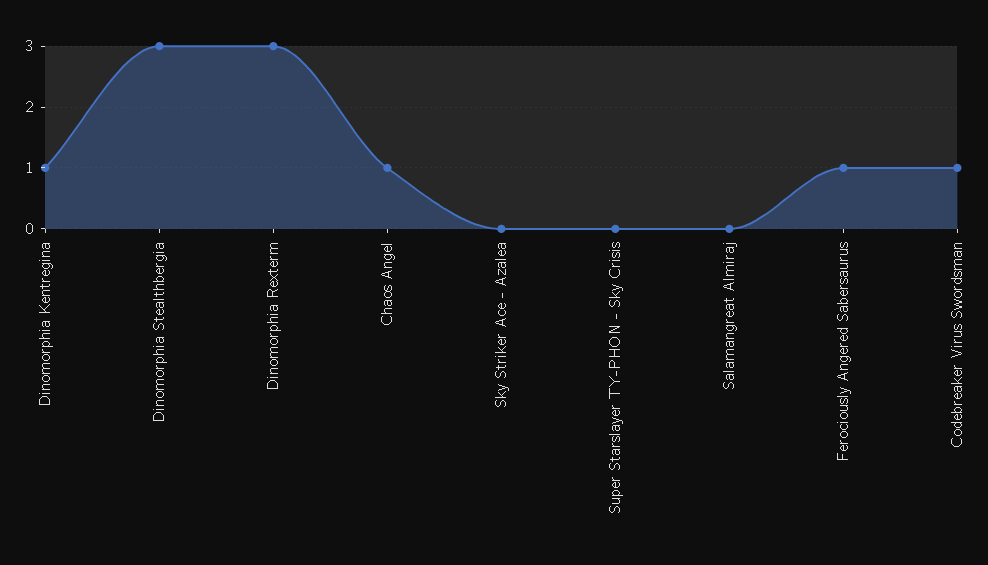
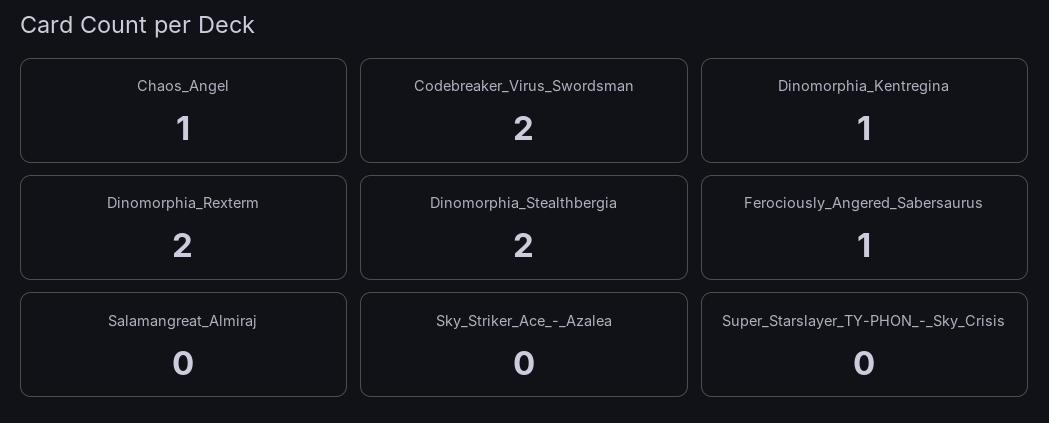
  {
    "Dinomorphia Kentregina": 1,
-   "Dinomorphia Stealthbergia": 3,
+   "Dinomorphia Stealthbergia": 2,
-   "Dinomorphia Rexterm": 3,
+   "Dinomorphia Rexterm": 2,
    "Chaos Angel": 1,
    "Sky Striker Ace - Azalea": 0,
    "Super Starslayer TY-PHON - Sky Crisis": 0,
    "Salamangreat Almiraj": 0,
    "Ferociously Angered Sabersaurus": 1,
-   "Codebreaker Virus Swordsman": 1
+   "Codebreaker Virus Swordsman": 2
  }

